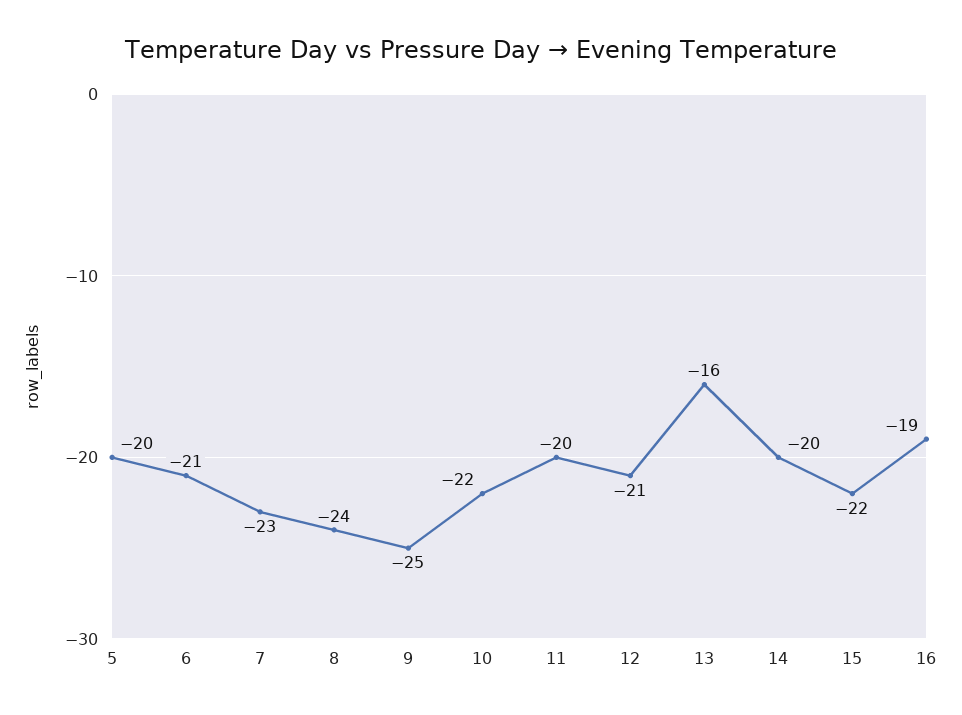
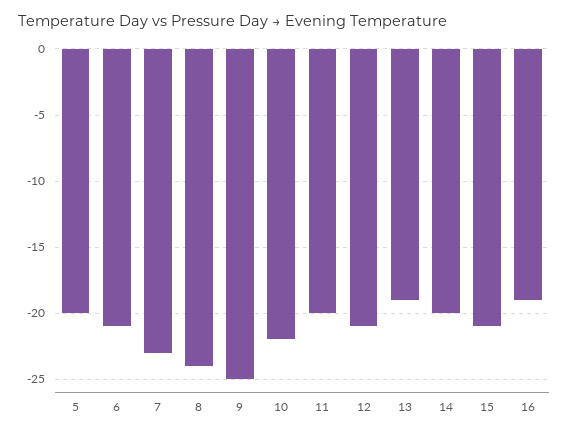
  {
    "5": -20,
    "6": -21,
    "7": -23,
    "8": -24,
    "9": -25,
    "10": -22,
    "11": -20,
    "12": -21,
-   "13": -16,
+   "13": -19,
    "14": -20,
-   "15": -22,
+   "15": -21,
    "16": -19
  }

